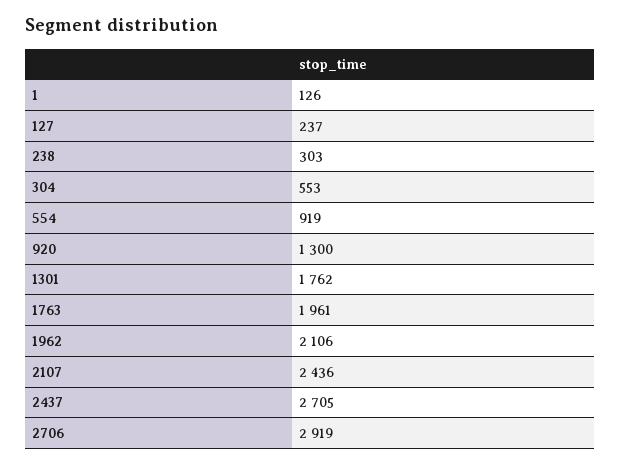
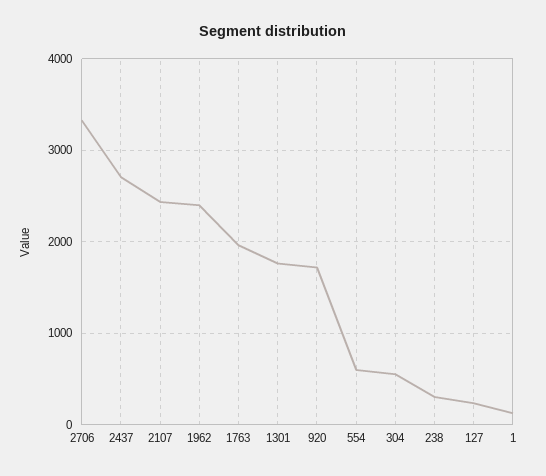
  {
    "1": 126,
    "127": 237,
    "238": 303,
    "304": 553,
-   "554": 919,
+   "554": 600,
-   "920": 1300,
+   "920": 1700,
    "1301": 1762,
    "1763": 1961,
-   "1962": 2106,
+   "1962": 2400,
    "2107": 2436,
    "2437": 2705,
-   "2706": 2919
+   "2706": 3300
  }

